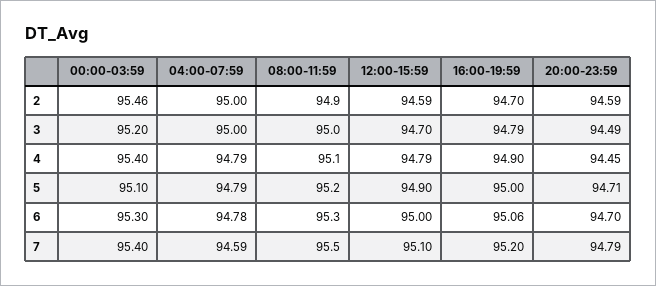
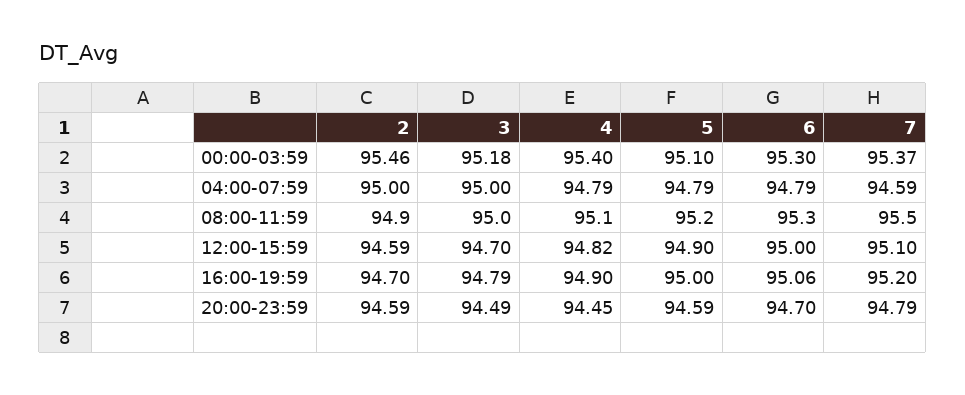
  {
    "00:00-03:59": {
      "2": 95.46,
-     "3": 95.2,
+     "3": 95.18,
      "4": 95.4,
      "5": 95.1,
      "6": 95.3,
-     "7": 95.4
+     "7": 95.37
    },
    "04:00-07:59": {
      "2": 95,
      "3": 95,
      "4": 94.79,
      "5": 94.79,
-     "6": 94.78,
+     "6": 94.79,
      "7": 94.59
    },
    "08:00-11:59": {
      "2": 94.9,
      "3": 95,
      "4": 95.1,
      "5": 95.2,
      "6": 95.3,
      "7": 95.5
    },
    "12:00-15:59": {
      "2": 94.59,
      "3": 94.7,
-     "4": 94.79,
+     "4": 94.82,
      "5": 94.9,
      "6": 95,
      "7": 95.1
    },
    "16:00-19:59": {
      "2": 94.7,
      "3": 94.79,
      "4": 94.9,
      "5": 95,
      "6": 95.06,
      "7": 95.2
    },
    "20:00-23:59": {
      "2": 94.59,
      "3": 94.49,
      "4": 94.45,
-     "5": 94.71,
+     "5": 94.59,
      "6": 94.7,
      "7": 94.79
    }
  }

